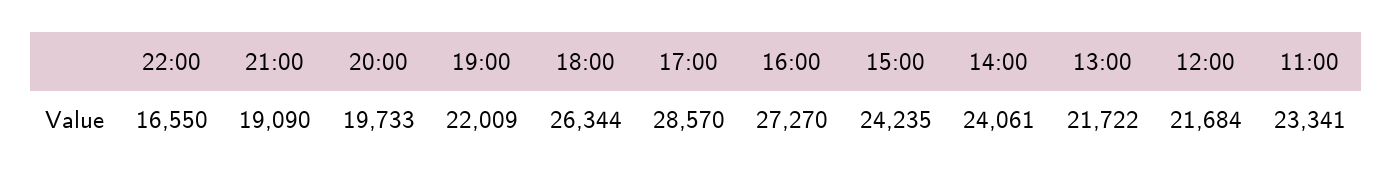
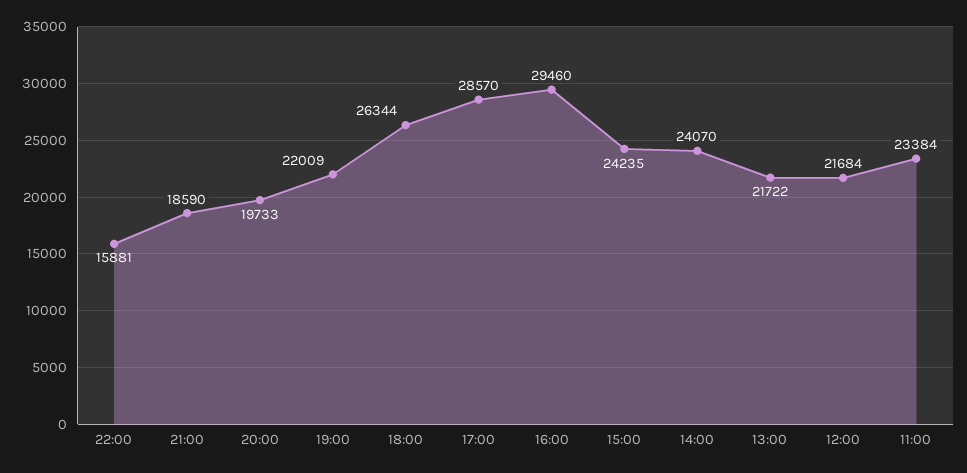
  {
-   "22:00": 16550,
+   "22:00": 15881,
-   "21:00": 19090,
+   "21:00": 18590,
    "20:00": 19733,
    "19:00": 22009,
    "18:00": 26344,
    "17:00": 28570,
-   "16:00": 27270,
+   "16:00": 29460,
    "15:00": 24235,
-   "14:00": 24061,
+   "14:00": 24070,
    "13:00": 21722,
    "12:00": 21684,
-   "11:00": 23341
+   "11:00": 23384
  }

